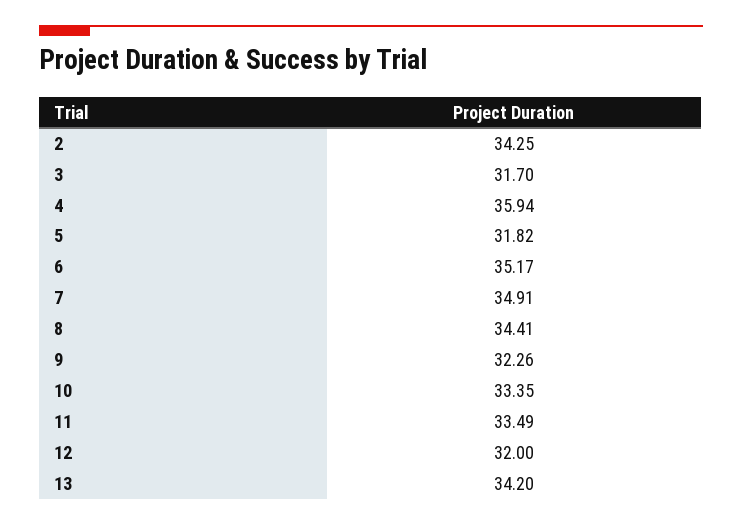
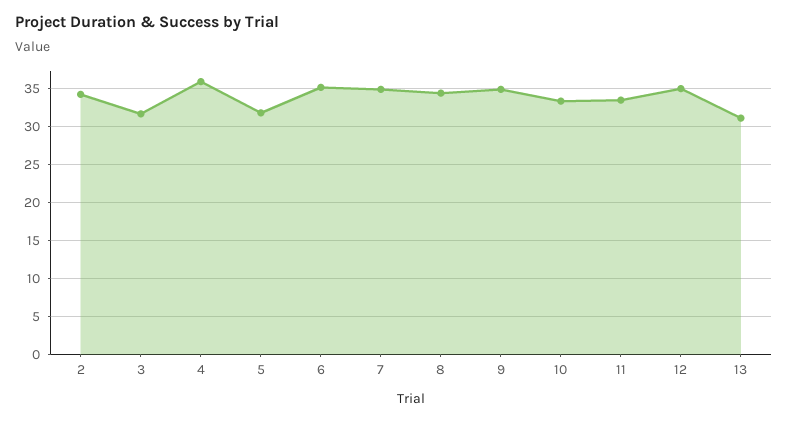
  {
    "2": 34.25,
    "3": 31.7,
    "4": 35.94,
    "5": 31.82,
    "6": 35.17,
    "7": 34.91,
    "8": 34.41,
-   "9": 32.26,
+   "9": 35,
    "10": 33.35,
    "11": 33.49,
-   "12": 32,
+   "12": 35,
-   "13": 34.2
+   "13": 31
  }

